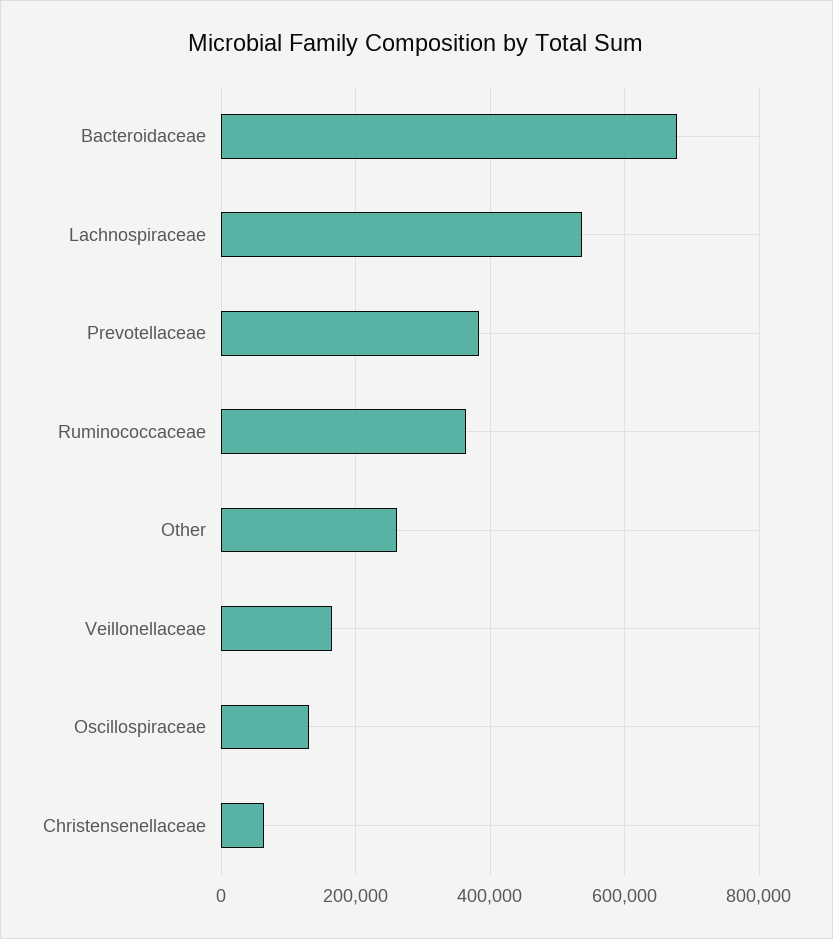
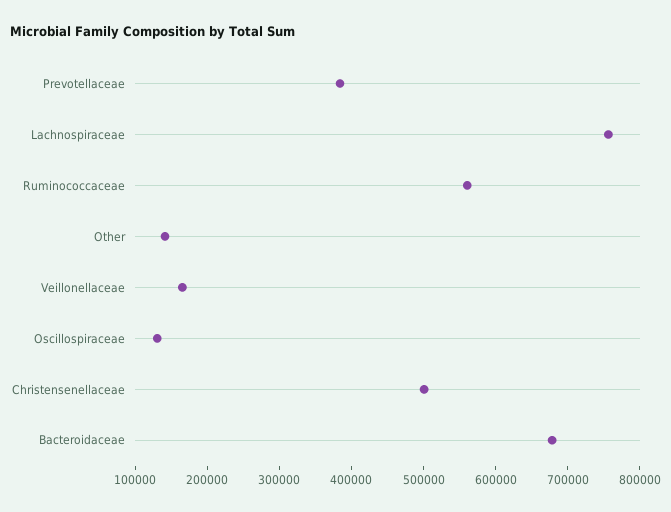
  {
    "Bacteroidaceae": 680000,
-   "Lachnospiraceae": 540000,
+   "Lachnospiraceae": 760000,
    "Prevotellaceae": 380000,
-   "Ruminococcaceae": 360000,
+   "Ruminococcaceae": 560000,
-   "Other": 260000,
+   "Other": 140000,
    "Veillonellaceae": 160000,
    "Oscillospiraceae": 140000,
-   "Christensenellaceae": 60000
+   "Christensenellaceae": 500000
  }

